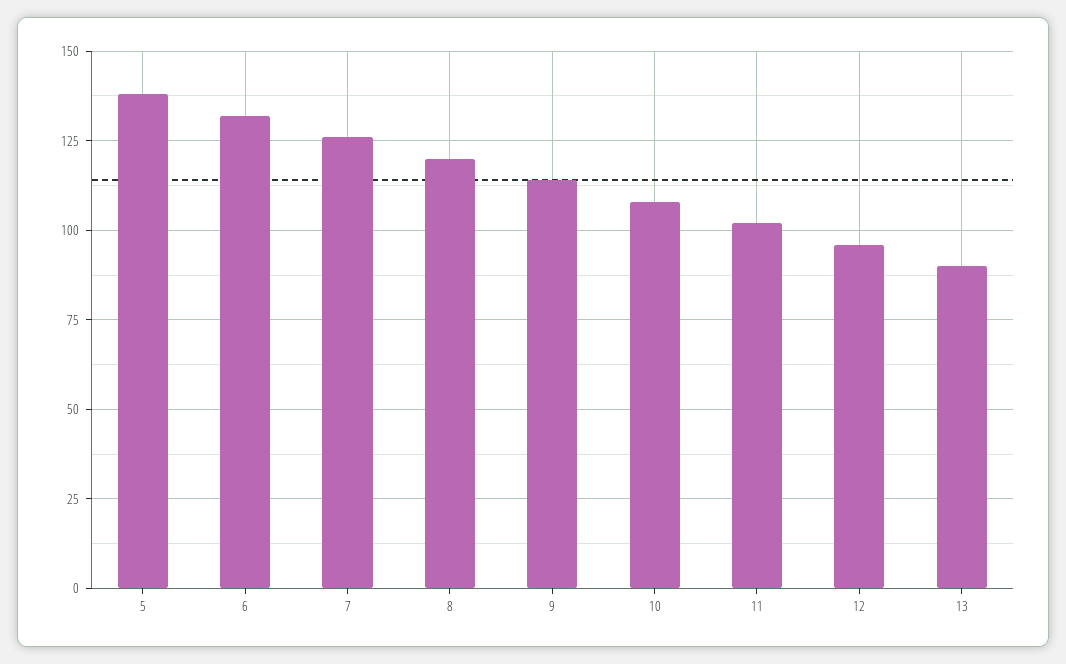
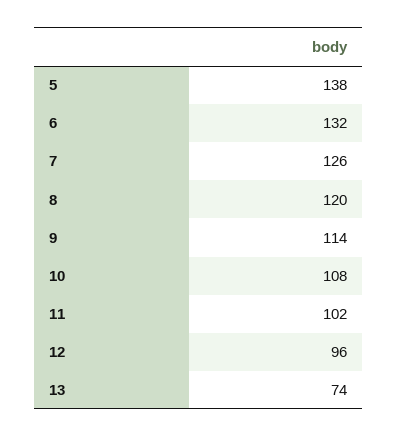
  {
    "5": 138,
    "6": 132,
    "7": 126,
    "8": 120,
    "9": 114,
    "10": 108,
    "11": 102,
    "12": 96,
-   "13": 90
+   "13": 74
  }

